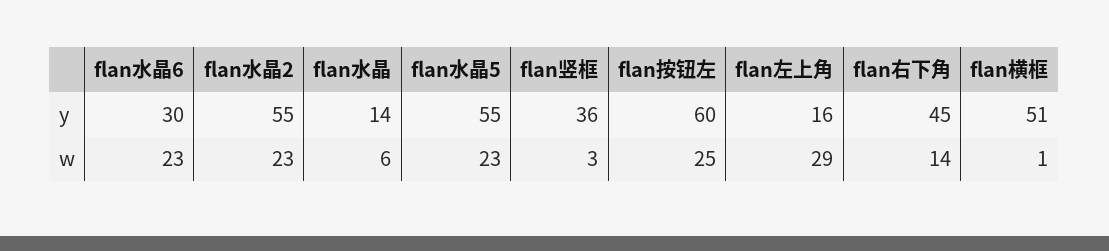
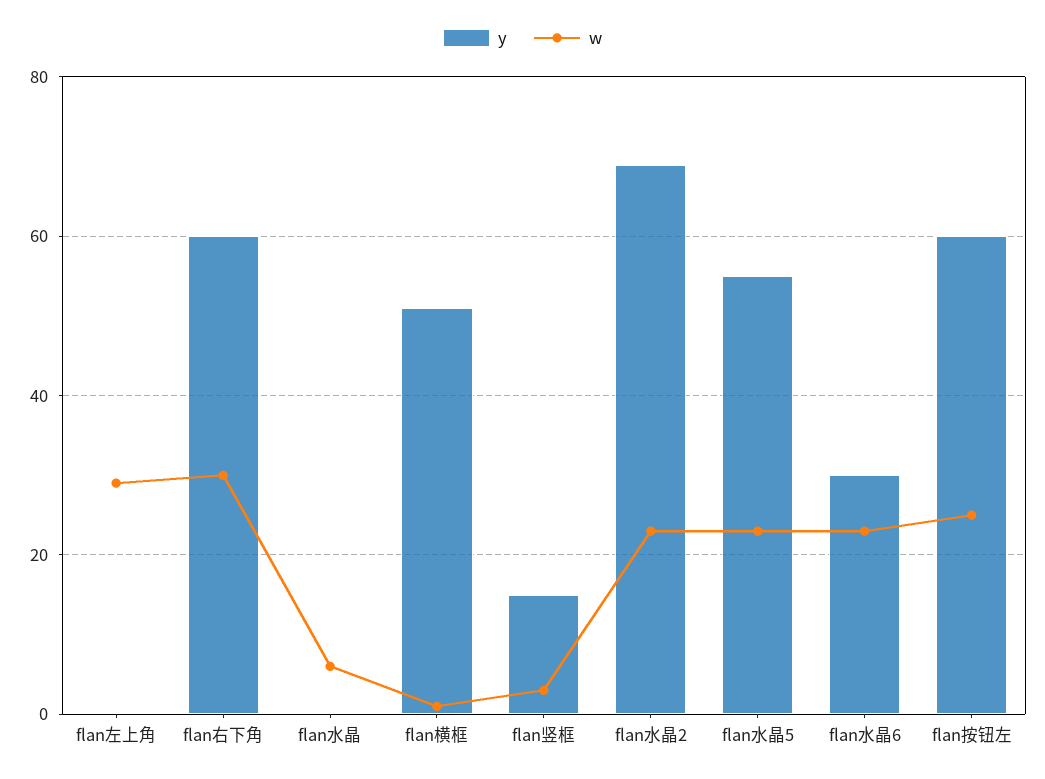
  {
    "y": {
      "flan水晶6": 30,
-     "flan水晶2": 55,
+     "flan水晶2": 70,
-     "flan水晶": 14,
+     "flan水晶": 0,
      "flan水晶5": 55,
-     "flan竖框": 36,
+     "flan竖框": 15,
      "flan按钮左": 60,
-     "flan左上角": 16,
+     "flan左上角": 0,
-     "flan右下角": 45,
+     "flan右下角": 60,
      "flan横框": 51
    },
    "w": {
      "flan水晶6": 23,
      "flan水晶2": 23,
      "flan水晶": 6,
      "flan水晶5": 23,
      "flan竖框": 3,
      "flan按钮左": 25,
      "flan左上角": 29,
-     "flan右下角": 14,
+     "flan右下角": 30,
      "flan横框": 1
    }
  }

